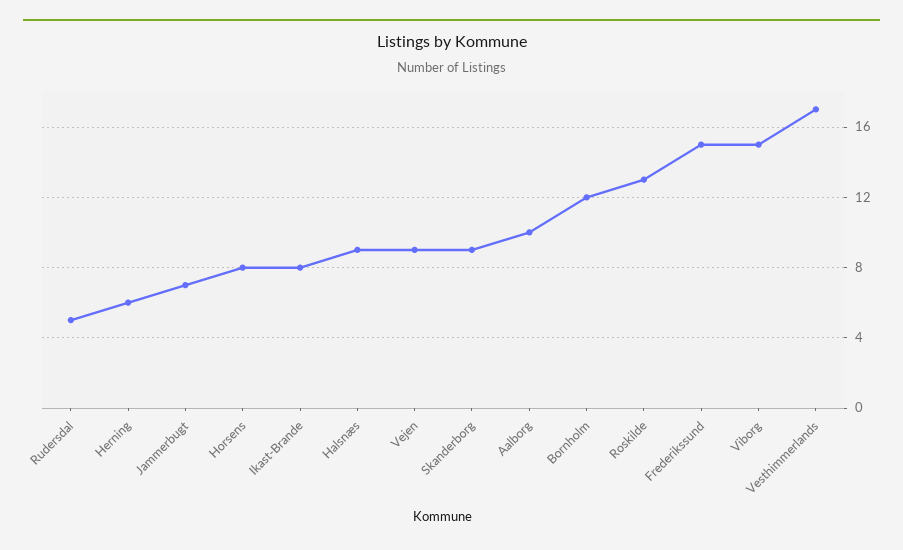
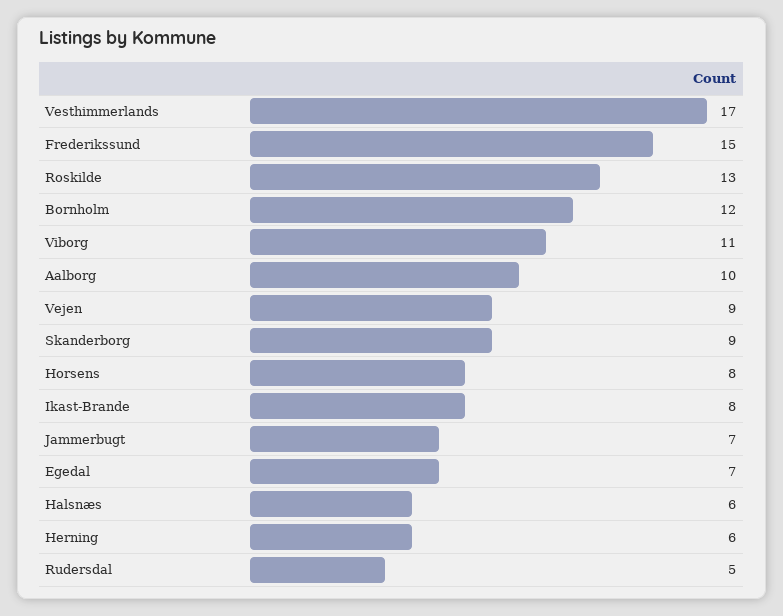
  {
    "Rudersdal": 5,
    "Herning": 6,
    "Jammerbugt": 7,
    "Horsens": 8,
    "Ikast-Brande": 8,
-   "Halsnæs": 9,
+   "Halsnæs": 6,
    "Vejen": 9,
    "Skanderborg": 9,
    "Aalborg": 10,
    "Bornholm": 12,
    "Roskilde": 13,
    "Frederikssund": 15,
-   "Viborg": 15,
+   "Viborg": 11,
-   "Vesthimmerlands": 17
+   "Vesthimmerlands": 17,
+   "Egedal": 7
  }

